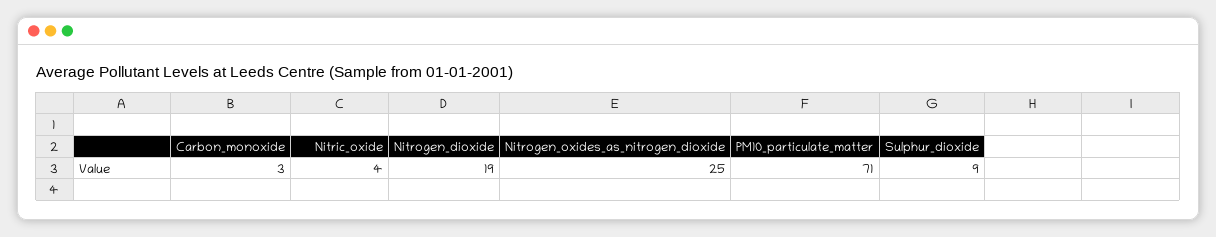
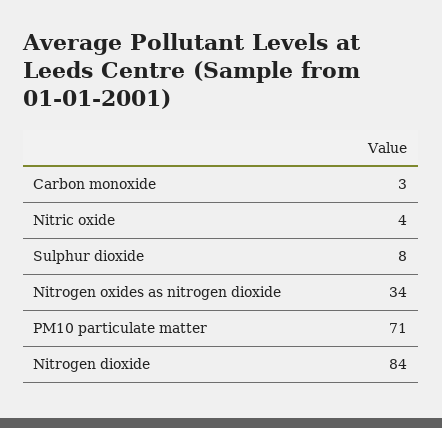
  {
    "Carbon_monoxide": 3,
    "Nitric_oxide": 4,
-   "Nitrogen_dioxide": 19,
+   "Nitrogen_dioxide": 84,
-   "Nitrogen_oxides_as_nitrogen_dioxide": 25,
+   "Nitrogen_oxides_as_nitrogen_dioxide": 34,
    "PM10_particulate_matter": 71,
-   "Sulphur_dioxide": 9
+   "Sulphur_dioxide": 8
  }

